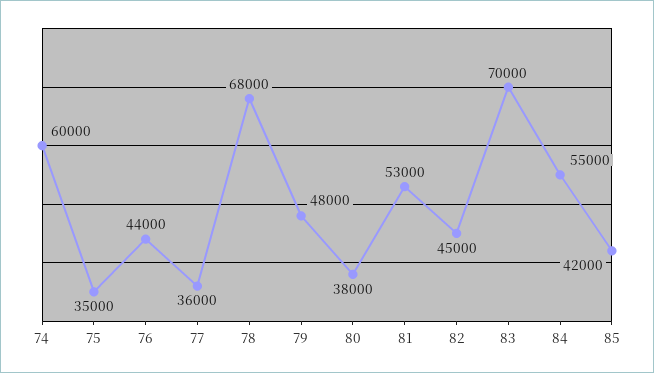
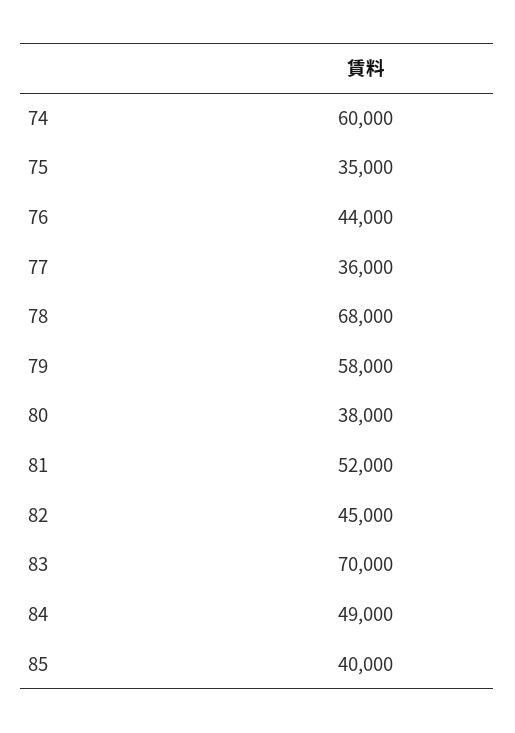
  {
    "74": 60000,
    "75": 35000,
    "76": 44000,
    "77": 36000,
    "78": 68000,
-   "79": 48000,
+   "79": 58000,
    "80": 38000,
-   "81": 53000,
+   "81": 52000,
    "82": 45000,
    "83": 70000,
-   "84": 55000,
+   "84": 49000,
-   "85": 42000
+   "85": 40000
  }

